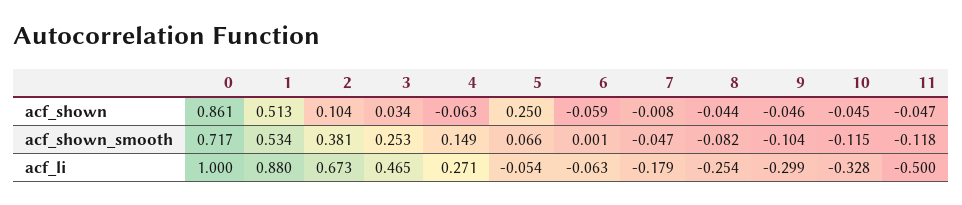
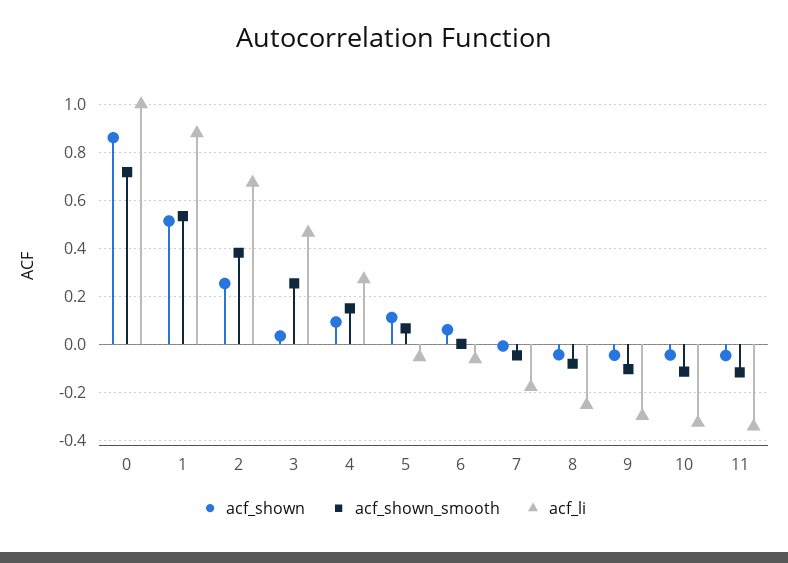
  {
    "acf_shown": {
      "0": 0.861,
      "1": 0.513,
-     "2": 0.104,
+     "2": 0.25,
      "3": 0.034,
-     "4": -0.063,
+     "4": 0.1,
-     "5": 0.25,
+     "5": 0.1,
-     "6": -0.059,
+     "6": 0.05,
      "7": -0.008,
      "8": -0.044,
      "9": -0.046,
      "10": -0.045,
      "11": -0.047
    },
    "acf_shown_smooth": {
      "0": 0.717,
      "1": 0.534,
      "2": 0.381,
      "3": 0.253,
      "4": 0.149,
      "5": 0.066,
      "6": 0.001,
      "7": -0.047,
      "8": -0.082,
      "9": -0.104,
      "10": -0.115,
      "11": -0.118
    },
    "acf_li": {
      "0": 1,
      "1": 0.88,
      "2": 0.673,
      "3": 0.465,
      "4": 0.271,
      "5": -0.054,
      "6": -0.063,
      "7": -0.179,
      "8": -0.254,
      "9": -0.299,
      "10": -0.328,
-     "11": -0.5
+     "11": -0.35
    }
  }

